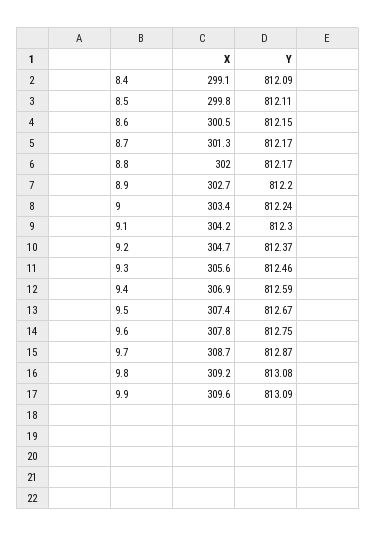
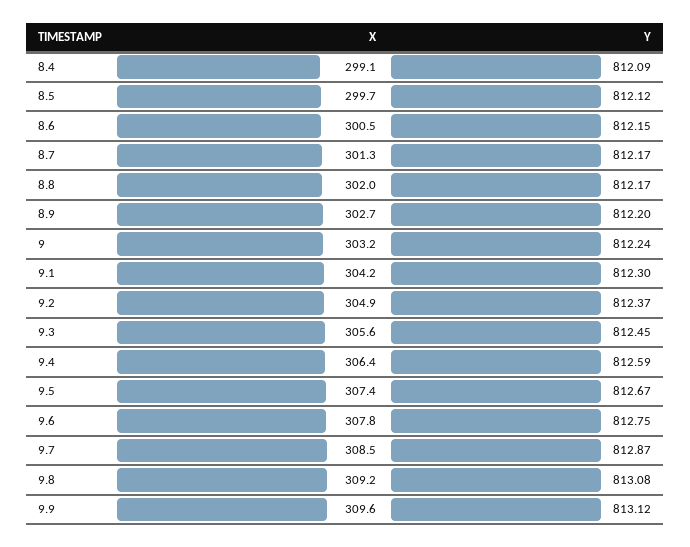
  {
    "X": {
      "8.4": 299.1,
-     "8.5": 299.8,
+     "8.5": 299.7,
      "8.6": 300.5,
      "8.7": 301.3,
      "8.8": 302,
      "8.9": 302.7,
-     "9": 303.4,
+     "9": 303.2,
      "9.1": 304.2,
-     "9.2": 304.7,
+     "9.2": 304.9,
      "9.3": 305.6,
-     "9.4": 306.9,
+     "9.4": 306.4,
      "9.5": 307.4,
      "9.6": 307.8,
-     "9.7": 308.7,
+     "9.7": 308.5,
      "9.8": 309.2,
      "9.9": 309.6
    },
    "Y": {
      "8.4": 812.09,
-     "8.5": 812.11,
+     "8.5": 812.12,
      "8.6": 812.15,
      "8.7": 812.17,
      "8.8": 812.17,
      "8.9": 812.2,
      "9": 812.24,
      "9.1": 812.3,
      "9.2": 812.37,
-     "9.3": 812.46,
+     "9.3": 812.45,
      "9.4": 812.59,
      "9.5": 812.67,
      "9.6": 812.75,
      "9.7": 812.87,
      "9.8": 813.08,
-     "9.9": 813.09
+     "9.9": 813.12
    }
  }

